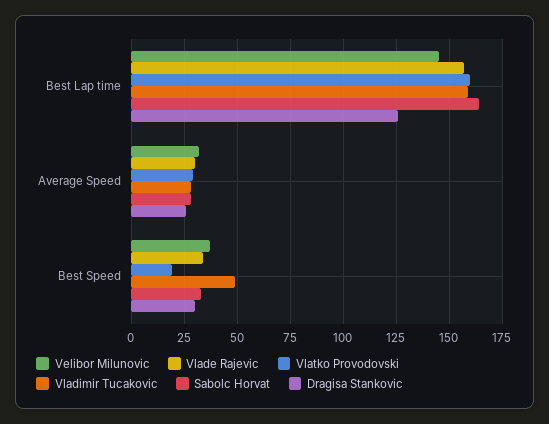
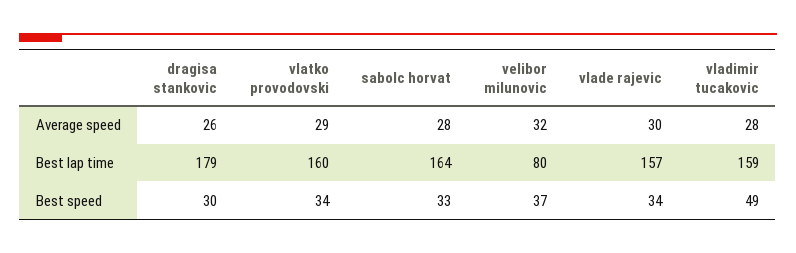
  {
    "Velibor Milunovic": {
-     "Best Lap time": 145,
+     "Best Lap time": 80,
      "Average Speed": 32,
      "Best Speed": 37
    },
    "Vlade Rajevic": {
      "Best Lap time": 157,
      "Average Speed": 30,
      "Best Speed": 34
    },
    "Vlatko Provodovski": {
      "Best Lap time": 160,
      "Average Speed": 29,
-     "Best Speed": 20
+     "Best Speed": 34
    },
    "Vladimir Tucakovic": {
      "Best Lap time": 159,
      "Average Speed": 28,
      "Best Speed": 49
    },
    "Sabolc Horvat": {
      "Best Lap time": 164,
      "Average Speed": 28,
      "Best Speed": 33
    },
    "Dragisa Stankovic": {
-     "Best Lap time": 125,
+     "Best Lap time": 179,
      "Average Speed": 26,
      "Best Speed": 30
    }
  }

